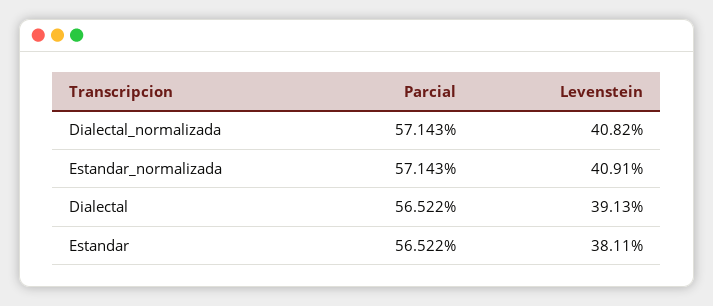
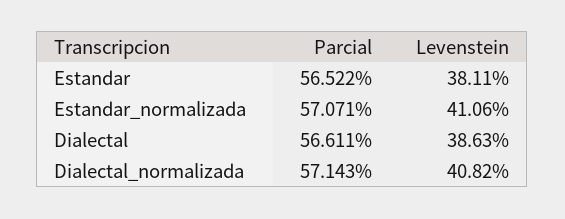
  {
    "Parcial": {
      "Dialectal_normalizada": 57.143,
-     "Estandar_normalizada": 57.143,
+     "Estandar_normalizada": 57.071,
-     "Dialectal": 56.522,
+     "Dialectal": 56.611,
      "Estandar": 56.522
    },
    "Levenstein": {
      "Dialectal_normalizada": 40.82,
-     "Estandar_normalizada": 40.91,
+     "Estandar_normalizada": 41.06,
-     "Dialectal": 39.13,
+     "Dialectal": 38.63,
      "Estandar": 38.11
    }
  }

